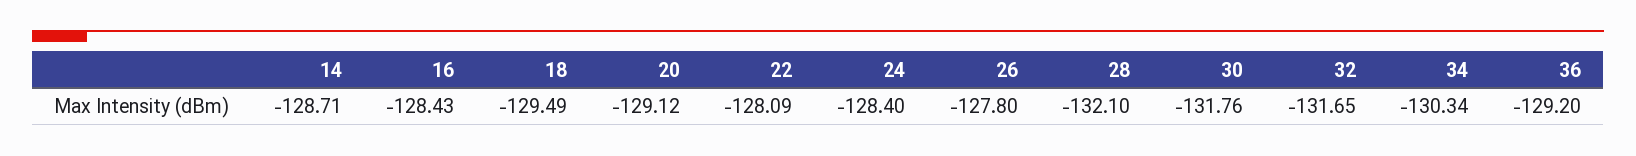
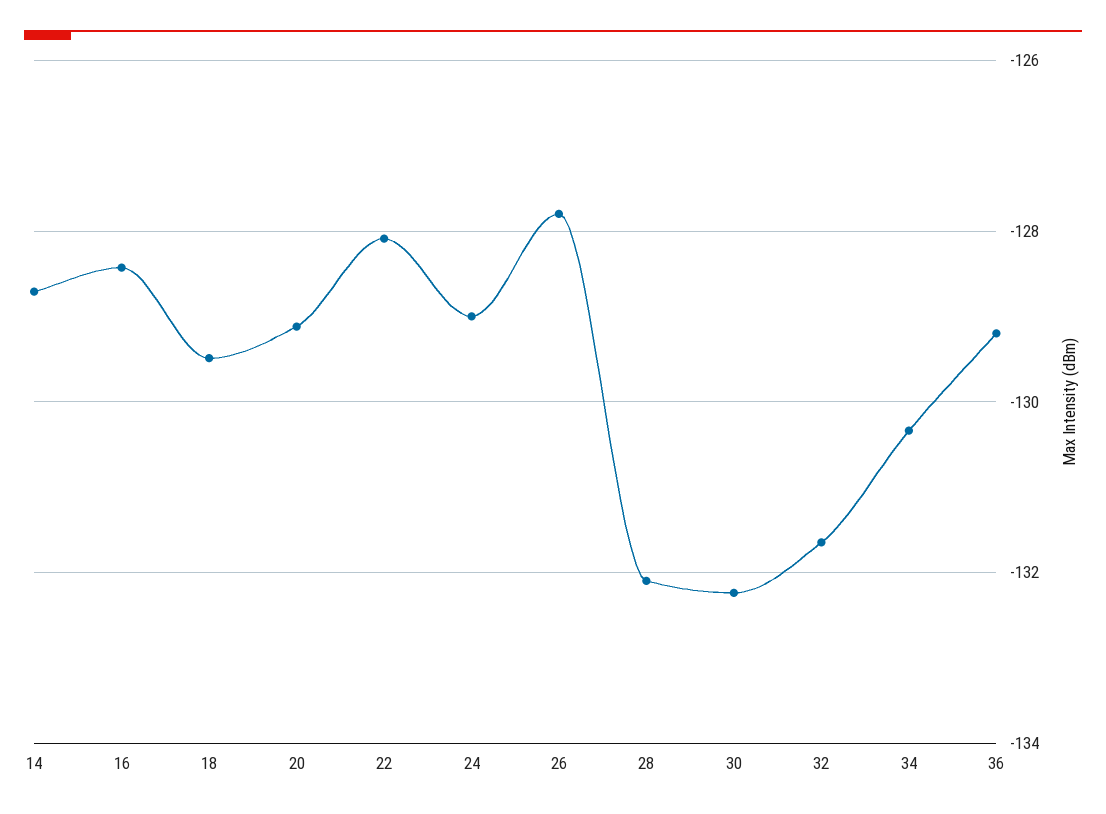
  {
    "14": -128.71,
    "16": -128.43,
    "18": -129.49,
    "20": -129.12,
    "22": -128.09,
-   "24": -128.4,
+   "24": -129,
    "26": -127.8,
    "28": -132.1,
-   "30": -131.76,
+   "30": -132.2,
    "32": -131.65,
    "34": -130.34,
    "36": -129.2
  }

